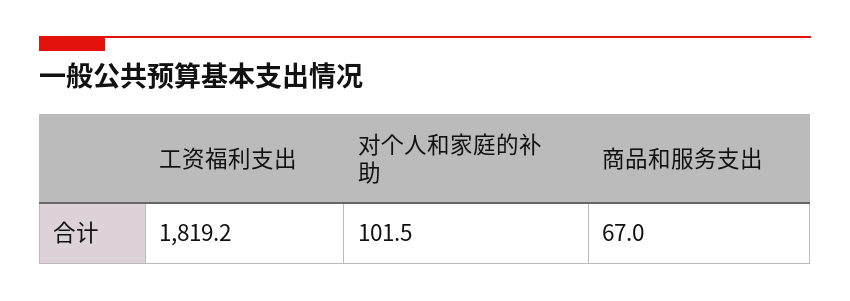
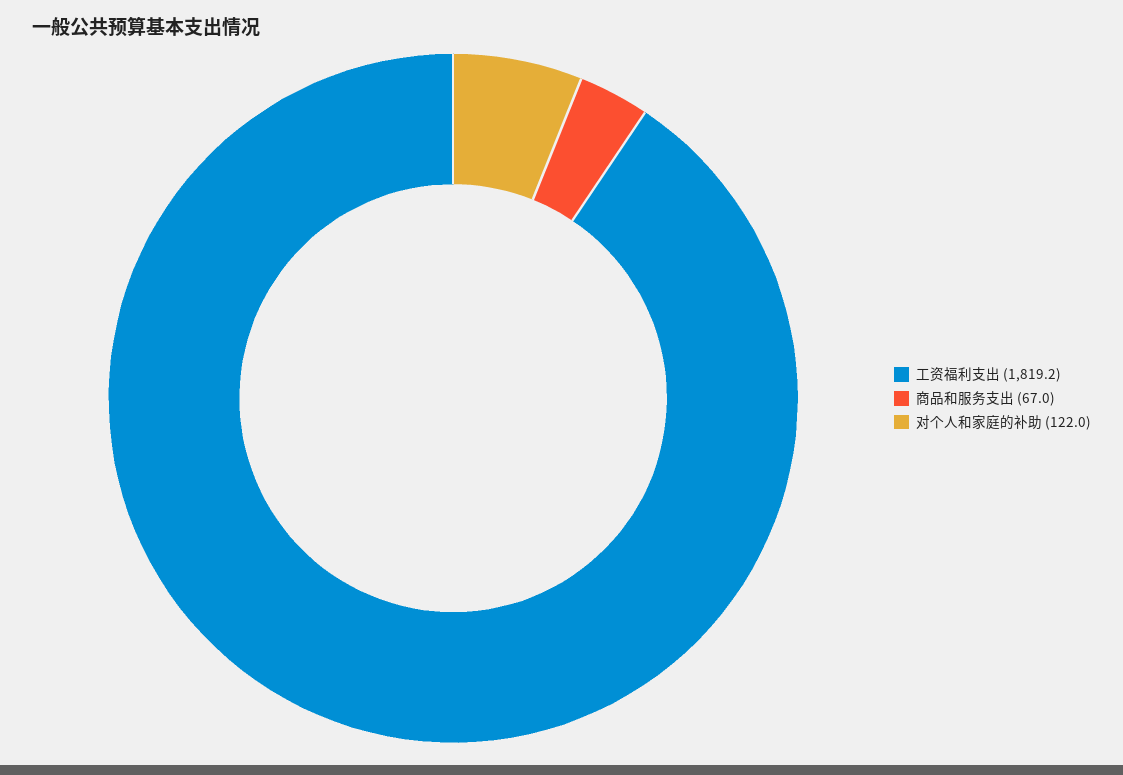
  {
    "工资福利支出": 1819.2,
-   "对个人和家庭的补助": 101.5,
+   "对个人和家庭的补助": 122,
    "商品和服务支出": 67
  }

